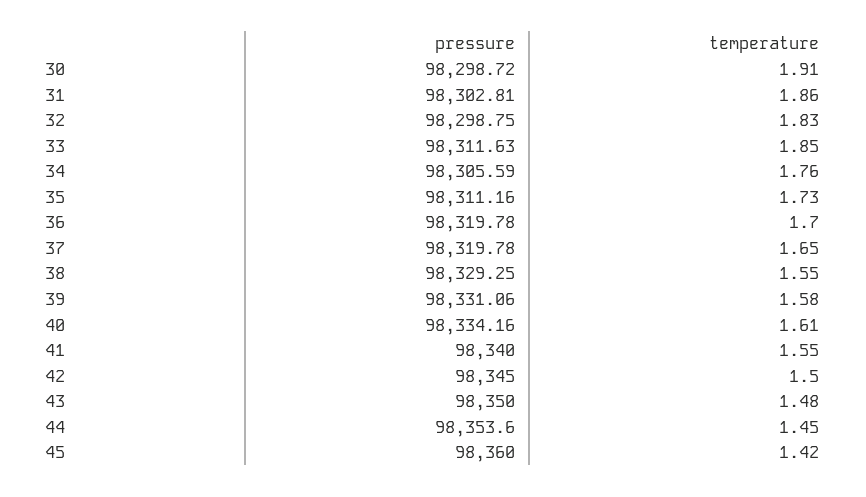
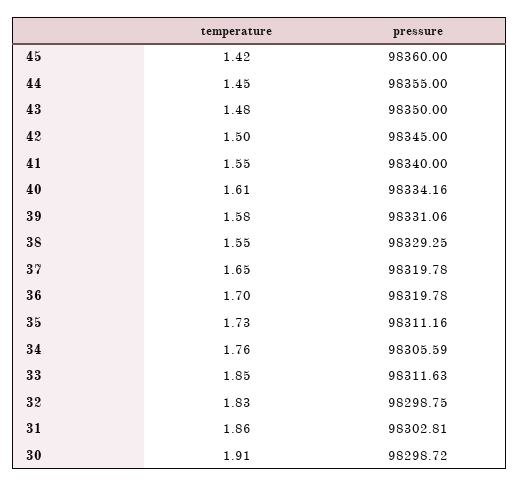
  {
    "pressure": {
      "30": 98298.72,
      "31": 98302.81,
      "32": 98298.75,
      "33": 98311.63,
      "34": 98305.59,
      "35": 98311.16,
      "36": 98319.78,
      "37": 98319.78,
      "38": 98329.25,
      "39": 98331.06,
      "40": 98334.16,
      "41": 98340,
      "42": 98345,
      "43": 98350,
-     "44": 98353.6,
+     "44": 98355,
      "45": 98360
    },
    "temperature": {
      "30": 1.91,
      "31": 1.86,
      "32": 1.83,
      "33": 1.85,
      "34": 1.76,
      "35": 1.73,
      "36": 1.7,
      "37": 1.65,
      "38": 1.55,
      "39": 1.58,
      "40": 1.61,
      "41": 1.55,
      "42": 1.5,
      "43": 1.48,
      "44": 1.45,
      "45": 1.42
    }
  }

